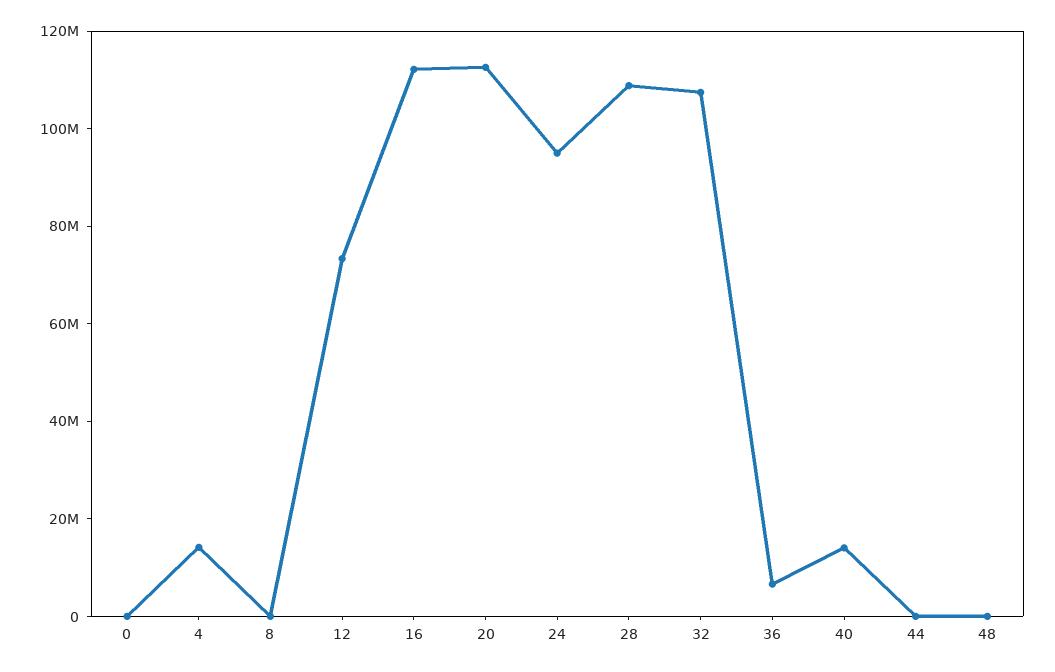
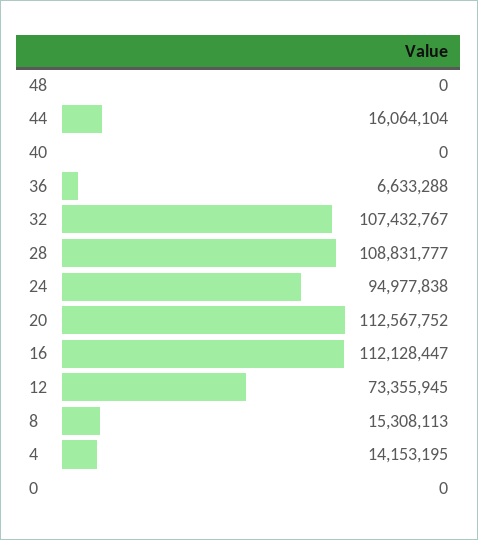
  {
    "0": 0,
    "4": 14153195,
-   "8": 0,
+   "8": 15308113,
    "12": 73355945,
    "16": 112128447,
    "20": 112567752,
    "24": 94977838,
    "28": 108831777,
    "32": 107432767,
    "36": 6633288,
-   "40": 15000000,
+   "40": 0,
-   "44": 0,
+   "44": 16064104,
    "48": 0
  }

